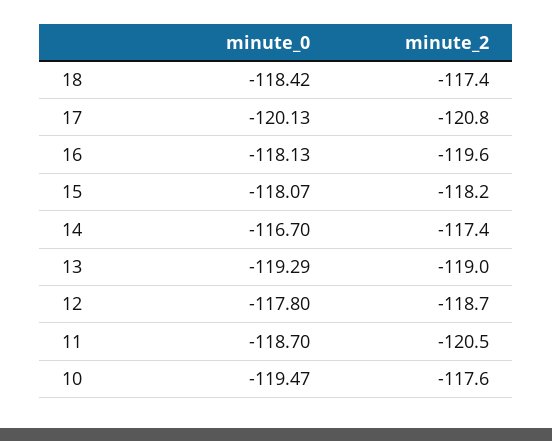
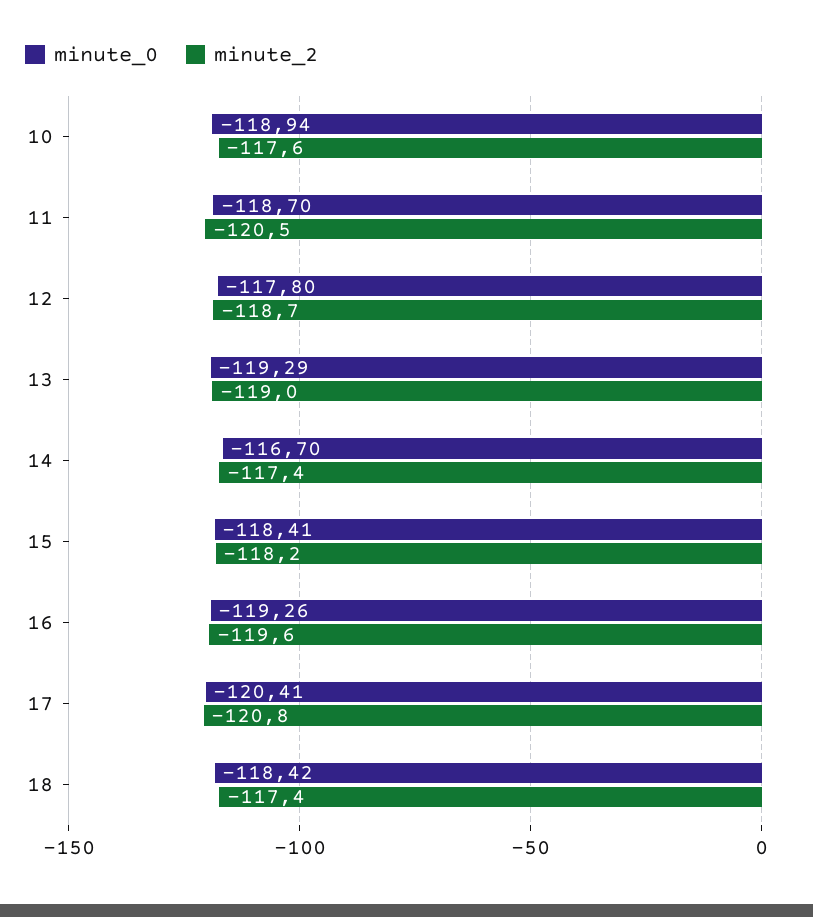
  {
    "minute_0": {
      "18": -118.42,
-     "17": -120.13,
+     "17": -120.41,
-     "16": -118.13,
+     "16": -119.26,
-     "15": -118.07,
+     "15": -118.41,
      "14": -116.7,
      "13": -119.29,
      "12": -117.8,
      "11": -118.7,
-     "10": -119.47
+     "10": -118.94
    },
    "minute_2": {
      "18": -117.4,
      "17": -120.8,
      "16": -119.6,
      "15": -118.2,
      "14": -117.4,
      "13": -119,
      "12": -118.7,
      "11": -120.5,
      "10": -117.6
    }
  }

